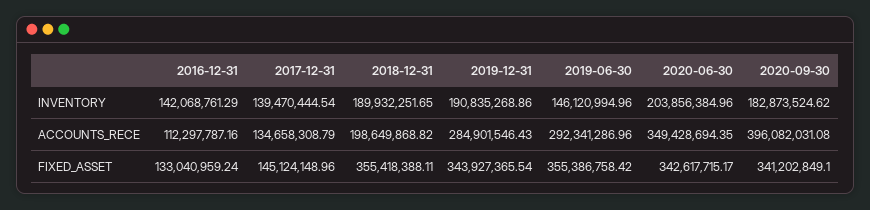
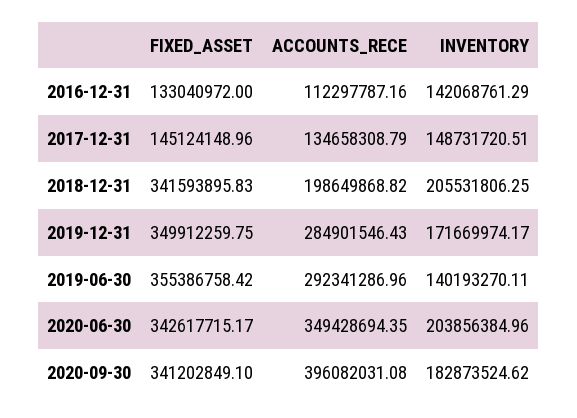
  {
    "2016-12-31": {
      "INVENTORY": 142068761.29,
      "ACCOUNTS_RECE": 112297787.16,
-     "FIXED_ASSET": 133040959.24
+     "FIXED_ASSET": 133040972
    },
    "2017-12-31": {
-     "INVENTORY": 139470444.54,
+     "INVENTORY": 148731720.51,
      "ACCOUNTS_RECE": 134658308.79,
      "FIXED_ASSET": 145124148.96
    },
    "2018-12-31": {
-     "INVENTORY": 189932251.65,
+     "INVENTORY": 205531806.25,
      "ACCOUNTS_RECE": 198649868.82,
-     "FIXED_ASSET": 355418388.11
+     "FIXED_ASSET": 341593895.83
    },
    "2019-12-31": {
-     "INVENTORY": 190835268.86,
+     "INVENTORY": 171669974.17,
      "ACCOUNTS_RECE": 284901546.43,
-     "FIXED_ASSET": 343927365.54
+     "FIXED_ASSET": 349912259.75
    },
    "2019-06-30": {
-     "INVENTORY": 146120994.96,
+     "INVENTORY": 140193270.11,
      "ACCOUNTS_RECE": 292341286.96,
      "FIXED_ASSET": 355386758.42
    },
    "2020-06-30": {
      "INVENTORY": 203856384.96,
      "ACCOUNTS_RECE": 349428694.35,
      "FIXED_ASSET": 342617715.17
    },
    "2020-09-30": {
      "INVENTORY": 182873524.62,
      "ACCOUNTS_RECE": 396082031.08,
      "FIXED_ASSET": 341202849.1
    }
  }

